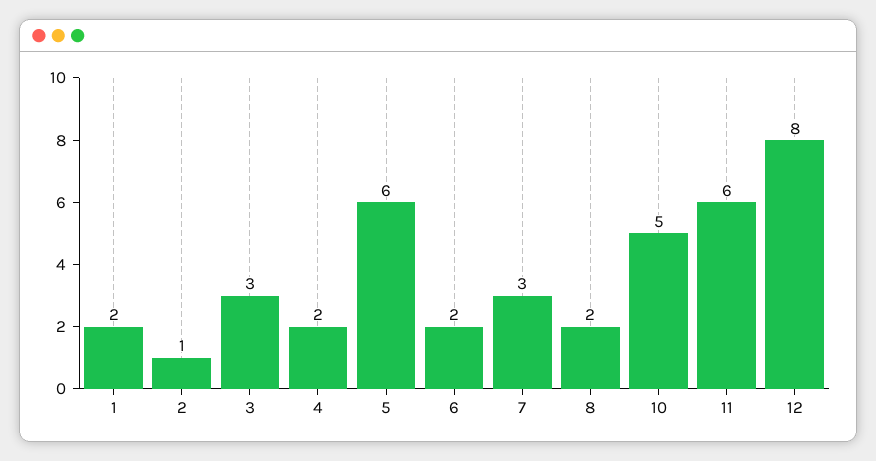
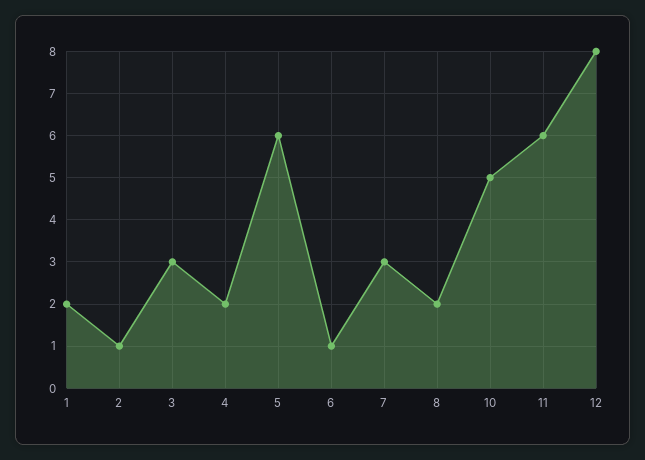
  {
    "1": 2,
    "2": 1,
    "3": 3,
    "4": 2,
    "5": 6,
-   "6": 2,
+   "6": 1,
    "7": 3,
    "8": 2,
    "10": 5,
    "11": 6,
    "12": 8
  }

